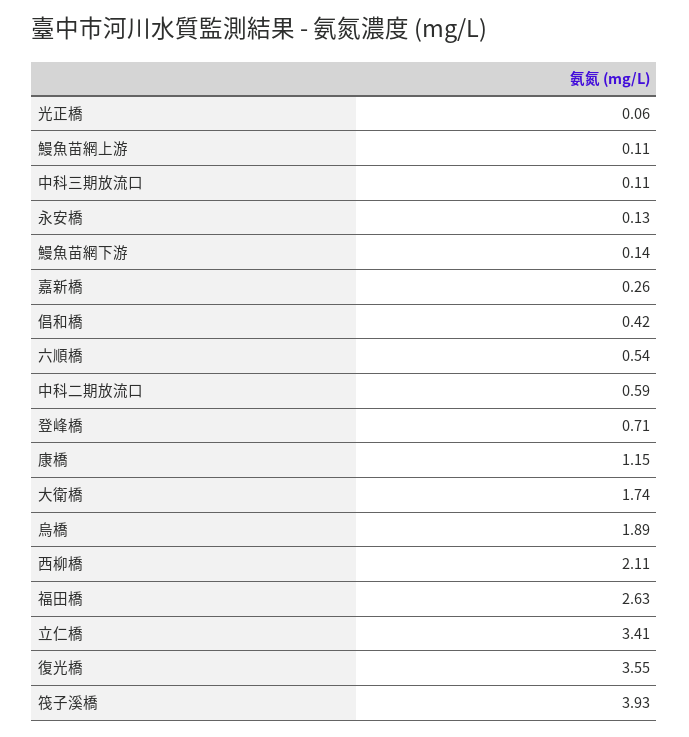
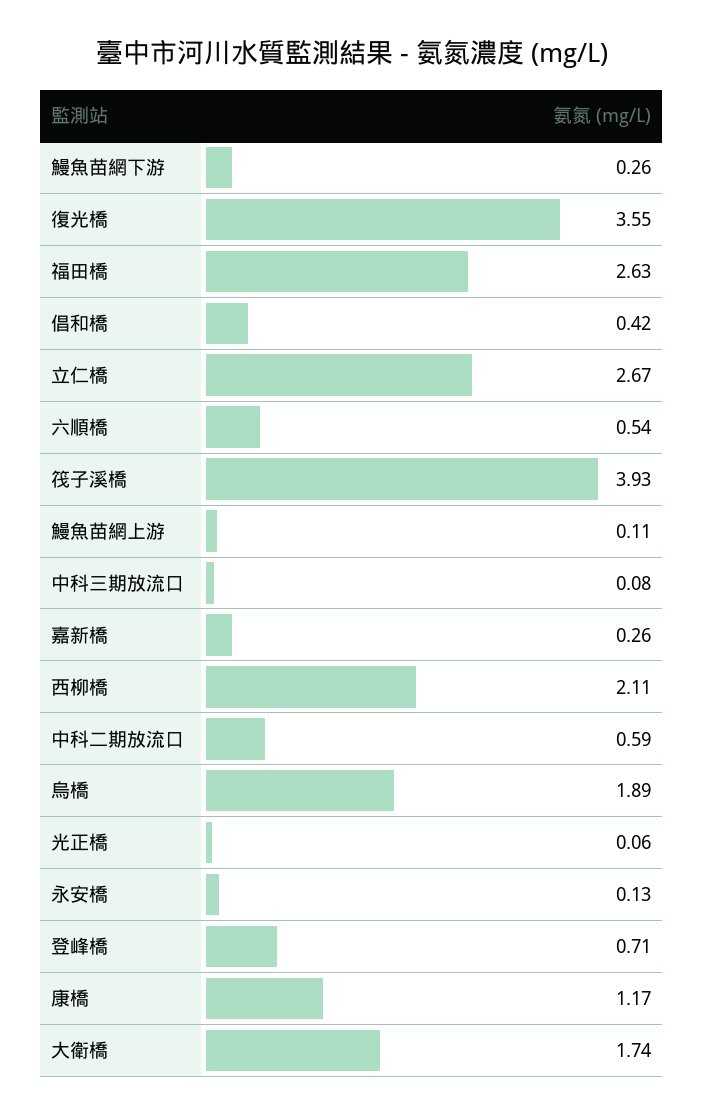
  {
    "光正橋": 0.06,
    "鰻魚苗網上游": 0.11,
-   "中科三期放流口": 0.11,
+   "中科三期放流口": 0.08,
    "永安橋": 0.13,
-   "鰻魚苗網下游": 0.14,
+   "鰻魚苗網下游": 0.26,
    "嘉新橋": 0.26,
    "倡和橋": 0.42,
    "六順橋": 0.54,
    "中科二期放流口": 0.59,
    "登峰橋": 0.71,
-   "康橋": 1.15,
+   "康橋": 1.17,
    "大衛橋": 1.74,
    "烏橋": 1.89,
    "西柳橋": 2.11,
    "福田橋": 2.63,
-   "立仁橋": 3.41,
+   "立仁橋": 2.67,
    "復光橋": 3.55,
    "筏子溪橋": 3.93
  }

